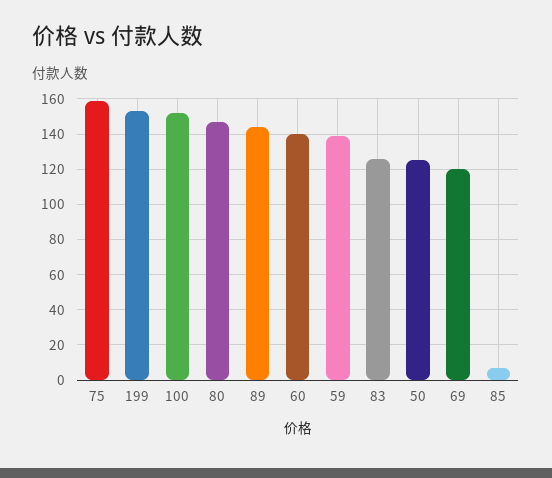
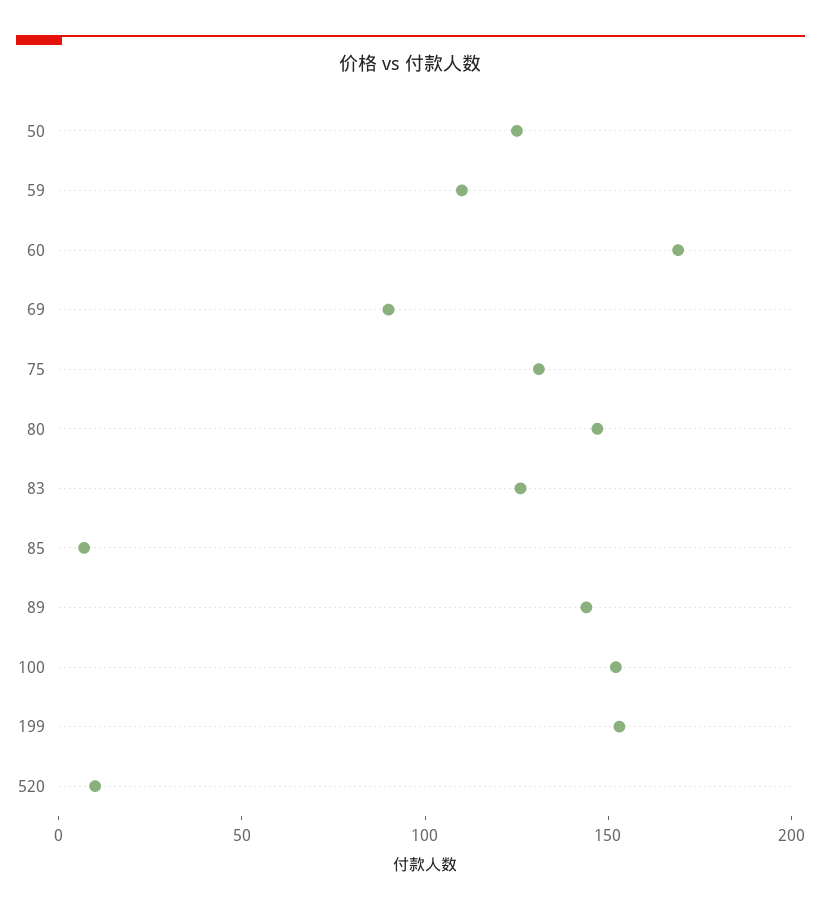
  {
-   "75": 160,
+   "75": 130,
    "199": 155,
    "100": 150,
    "80": 145,
    "89": 145,
-   "60": 140,
+   "60": 170,
-   "59": 140,
+   "59": 110,
    "83": 125,
    "50": 125,
-   "69": 120,
+   "69": 90,
-   "85": 5
+   "85": 5,
+   "520": 10
  }

